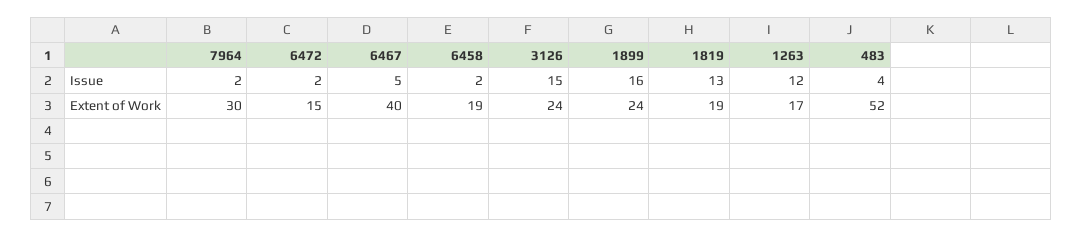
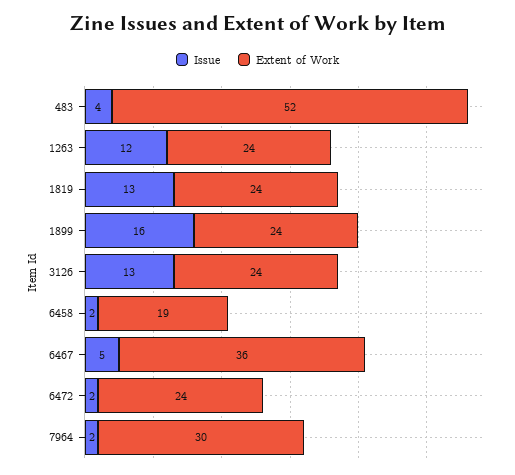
  {
    "Issue": {
      "7964": 2,
      "6472": 2,
      "6467": 5,
      "6458": 2,
-     "3126": 15,
+     "3126": 13,
      "1899": 16,
      "1819": 13,
      "1263": 12,
      "483": 4
    },
    "Extent of Work": {
      "7964": 30,
-     "6472": 15,
+     "6472": 24,
-     "6467": 40,
+     "6467": 36,
      "6458": 19,
      "3126": 24,
      "1899": 24,
-     "1819": 19,
+     "1819": 24,
-     "1263": 17,
+     "1263": 24,
      "483": 52
    }
  }

